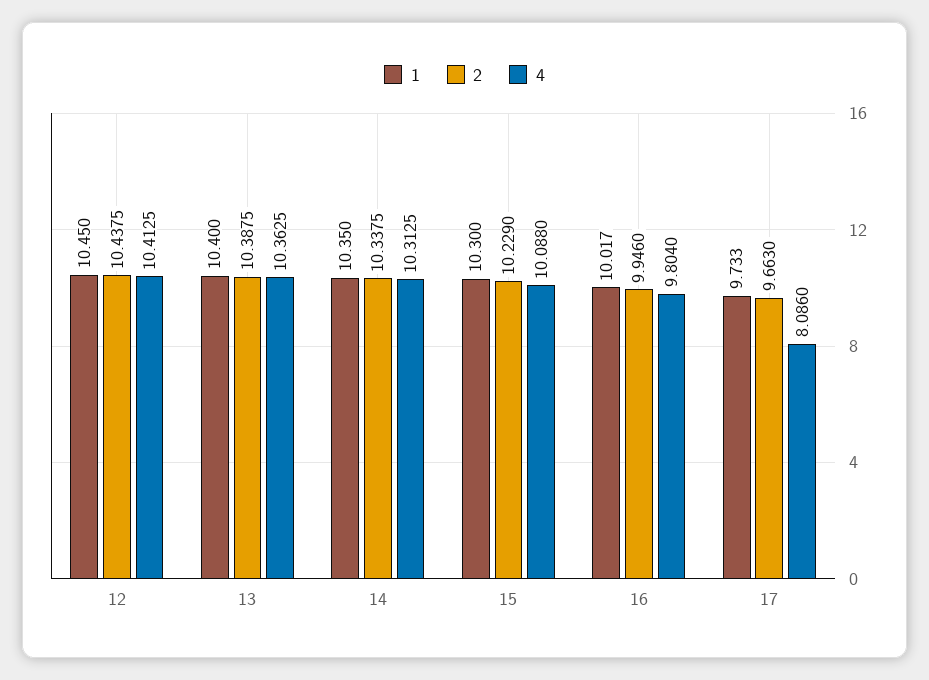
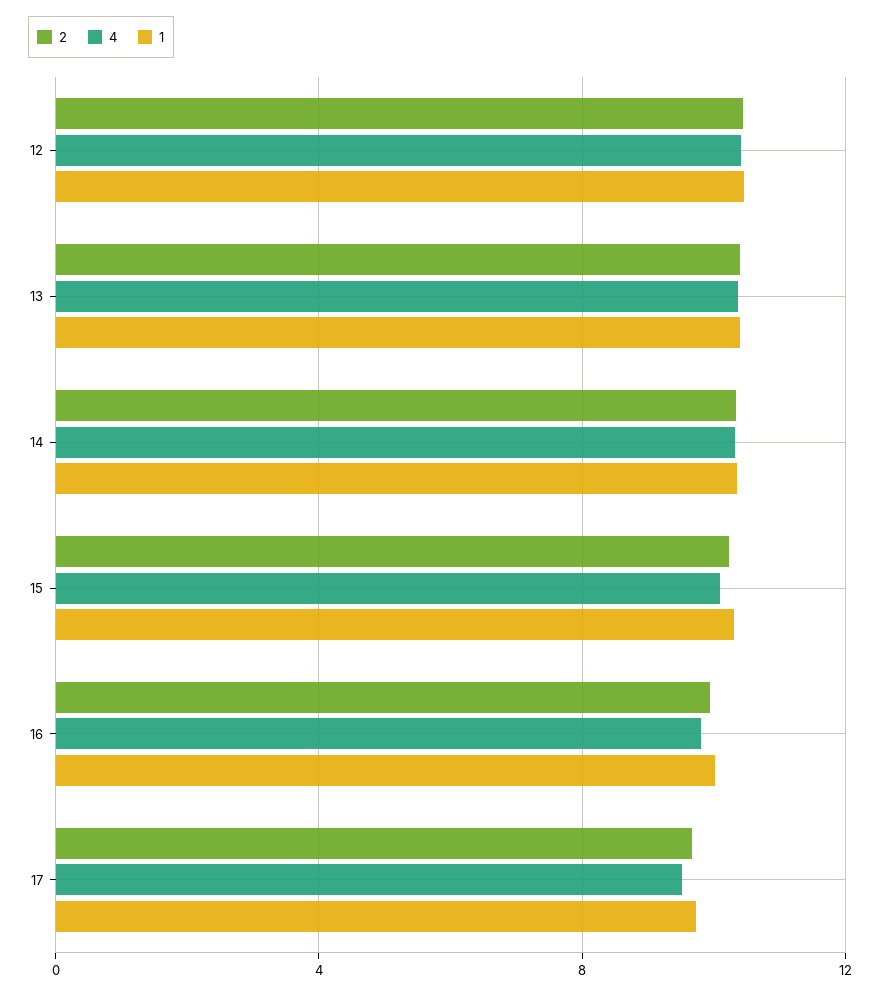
  {
    "1": {
      "12": 10.45,
      "13": 10.4,
      "14": 10.35,
      "15": 10.3,
      "16": 10.017,
      "17": 9.733
    },
    "2": {
      "12": 10.4375,
      "13": 10.3875,
      "14": 10.3375,
      "15": 10.229,
      "16": 9.946,
      "17": 9.663
    },
    "4": {
      "12": 10.4125,
      "13": 10.3625,
      "14": 10.3125,
      "15": 10.088,
      "16": 9.804,
-     "17": 8.086
+     "17": 9.5
    }
  }

